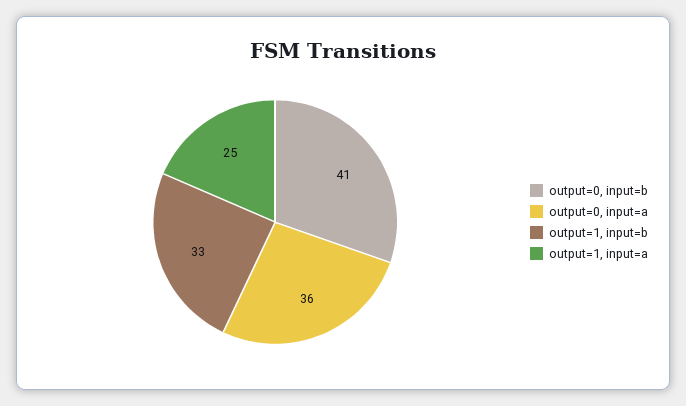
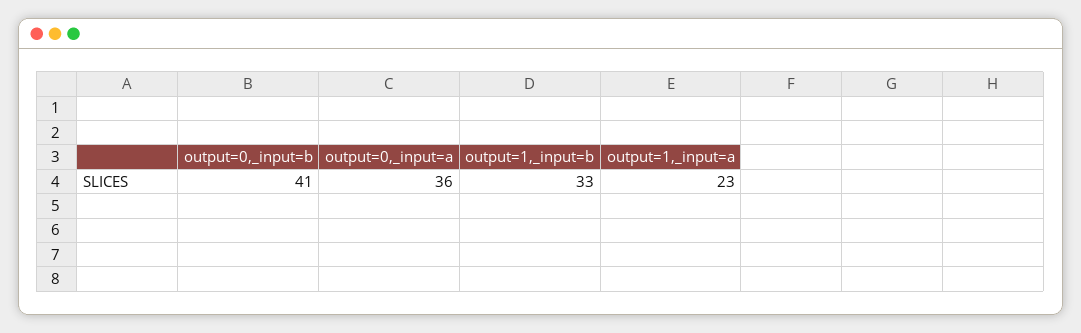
  {
    "output=0, input=b": 41,
    "output=0, input=a": 36,
    "output=1, input=b": 33,
-   "output=1, input=a": 25
+   "output=1, input=a": 23
  }

